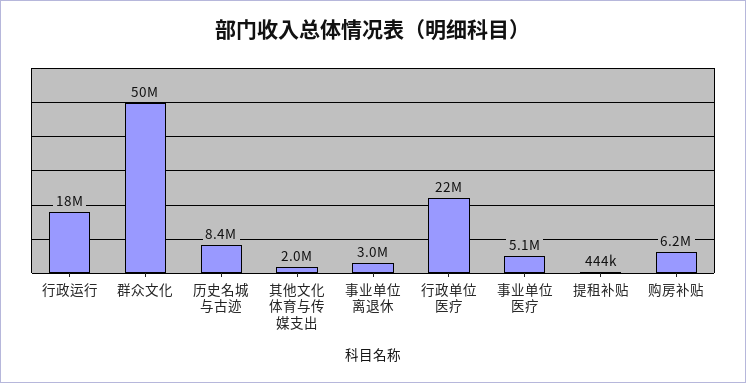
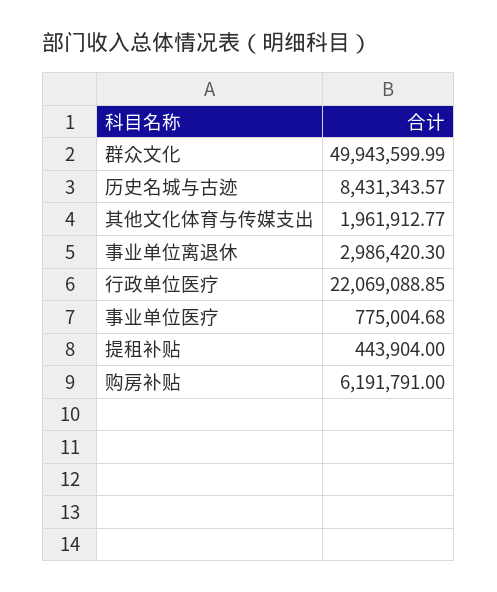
  {
-   "行政运行": 18000000,
    "群众文化": 49943599.99,
    "历史名城与古迹": 8431343.57,
    "其他文化体育与传媒支出": 1961912.77,
    "事业单位离退休": 2986420.3,
    "行政单位医疗": 22069088.85,
-   "事业单位医疗": 5100000,
+   "事业单位医疗": 775004.68,
    "提租补贴": 443904,
    "购房补贴": 6191791
  }

